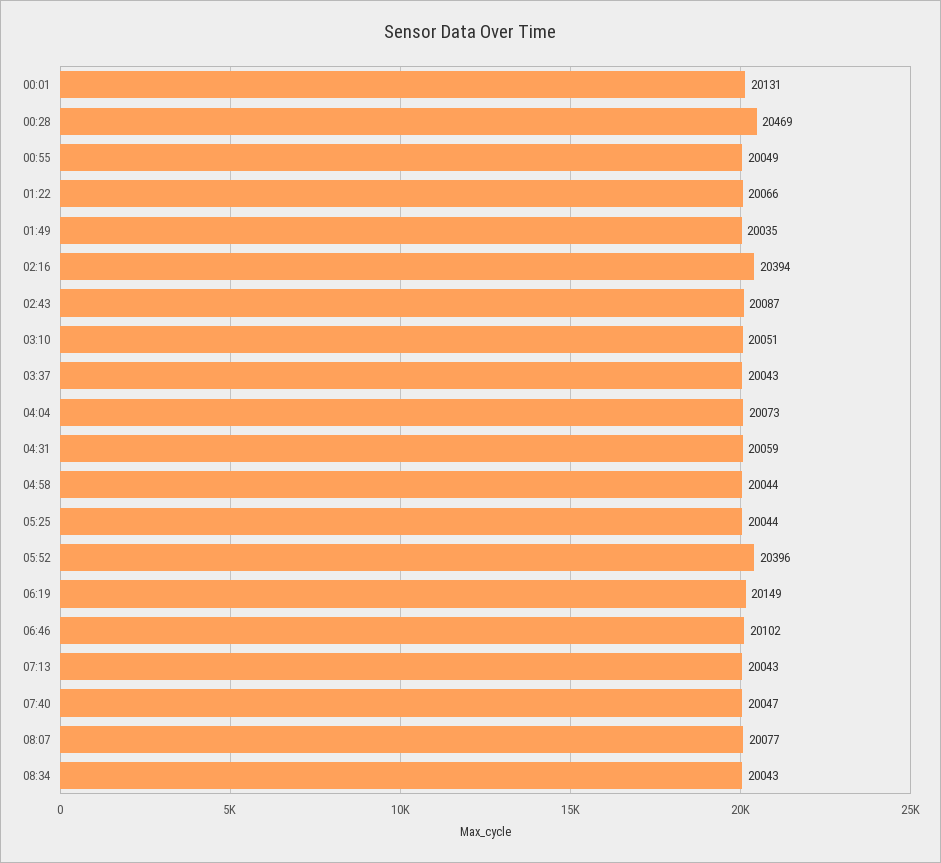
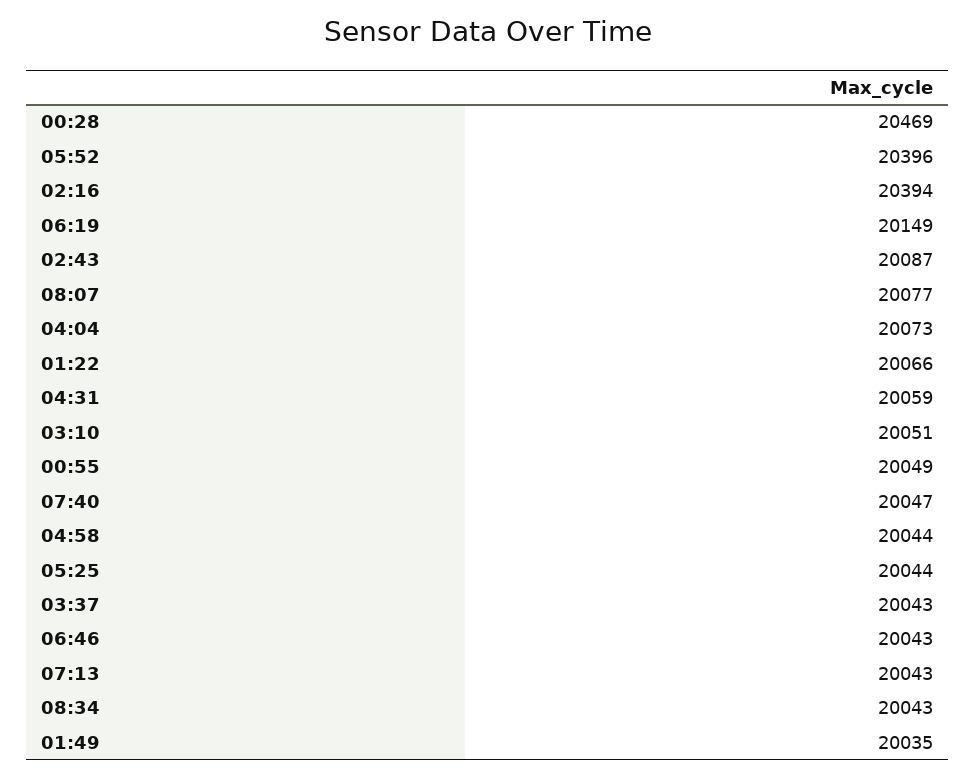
  {
-   "00:01": 20131,
    "00:28": 20469,
    "00:55": 20049,
    "01:22": 20066,
    "01:49": 20035,
    "02:16": 20394,
    "02:43": 20087,
    "03:10": 20051,
    "03:37": 20043,
    "04:04": 20073,
    "04:31": 20059,
    "04:58": 20044,
    "05:25": 20044,
    "05:52": 20396,
    "06:19": 20149,
-   "06:46": 20102,
+   "06:46": 20043,
    "07:13": 20043,
    "07:40": 20047,
    "08:07": 20077,
    "08:34": 20043
  }

